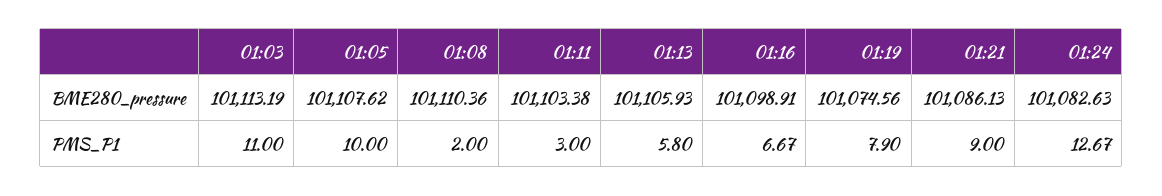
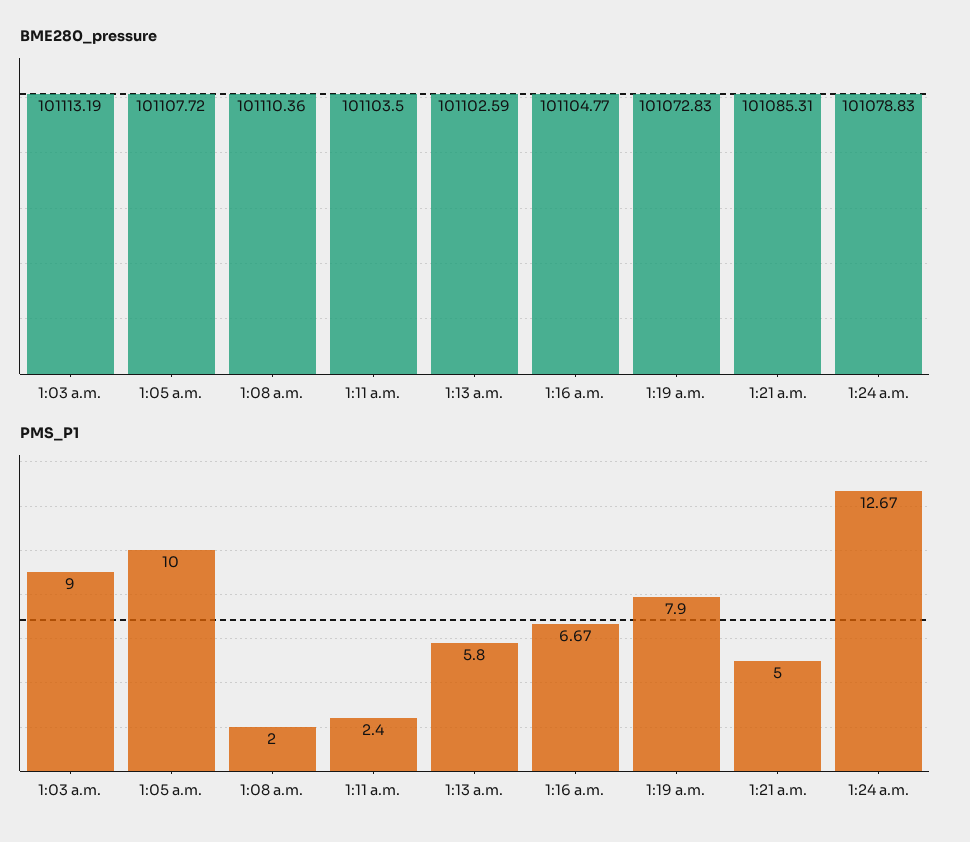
  {
    "BME280_pressure": {
      "01:03": 101113.19,
-     "01:05": 101107.62,
+     "01:05": 101107.72,
      "01:08": 101110.36,
-     "01:11": 101103.38,
+     "01:11": 101103.5,
-     "01:13": 101105.93,
+     "01:13": 101102.59,
-     "01:16": 101098.91,
+     "01:16": 101104.77,
-     "01:19": 101074.56,
+     "01:19": 101072.83,
-     "01:21": 101086.13,
+     "01:21": 101085.31,
-     "01:24": 101082.63
+     "01:24": 101078.83
    },
    "PMS_P1": {
-     "01:03": 11,
+     "01:03": 9,
      "01:05": 10,
      "01:08": 2,
-     "01:11": 3,
+     "01:11": 2.4,
      "01:13": 5.8,
      "01:16": 6.67,
      "01:19": 7.9,
-     "01:21": 9,
+     "01:21": 5,
      "01:24": 12.67
    }
  }

